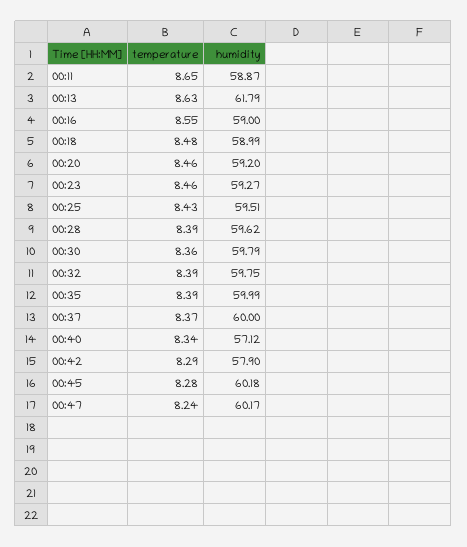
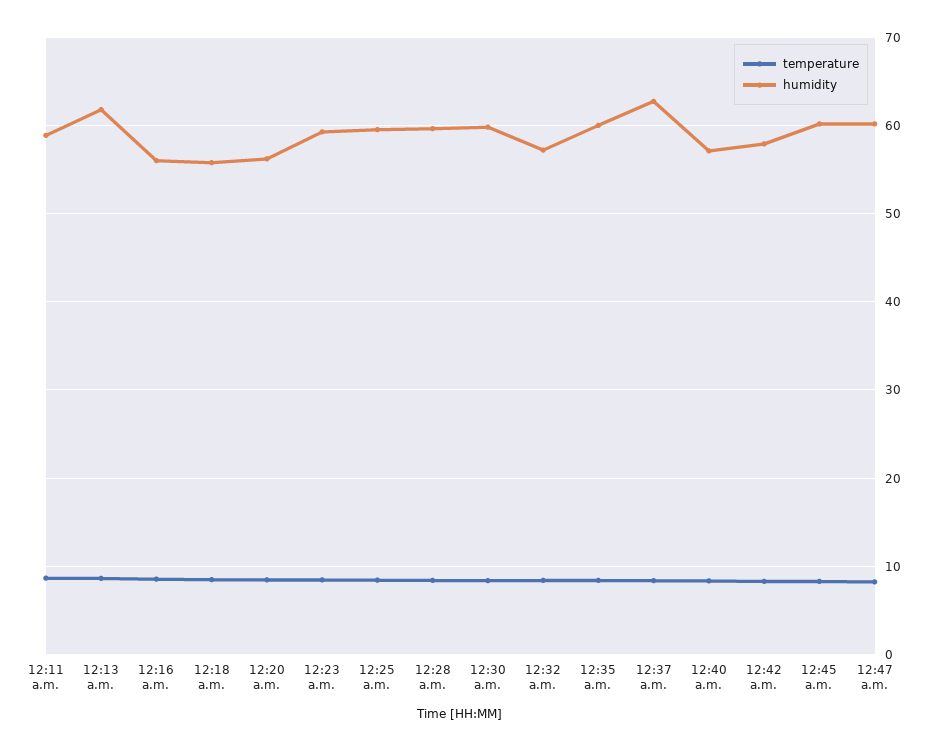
  {
    "temperature": {
      "00:11": 8.65,
      "00:13": 8.63,
      "00:16": 8.55,
      "00:18": 8.48,
      "00:20": 8.46,
      "00:23": 8.46,
      "00:25": 8.43,
      "00:28": 8.39,
      "00:30": 8.36,
      "00:32": 8.39,
      "00:35": 8.39,
      "00:37": 8.37,
      "00:40": 8.34,
      "00:42": 8.29,
      "00:45": 8.28,
      "00:47": 8.24
    },
    "humidity": {
      "00:11": 58.87,
      "00:13": 61.79,
-     "00:16": 59,
+     "00:16": 56,
-     "00:18": 58.99,
+     "00:18": 56,
-     "00:20": 59.2,
+     "00:20": 56,
      "00:23": 59.27,
      "00:25": 59.51,
      "00:28": 59.62,
      "00:30": 59.79,
-     "00:32": 59.75,
+     "00:32": 57,
      "00:35": 59.99,
-     "00:37": 60,
+     "00:37": 63,
      "00:40": 57.12,
      "00:42": 57.9,
      "00:45": 60.18,
      "00:47": 60.17
    }
  }

